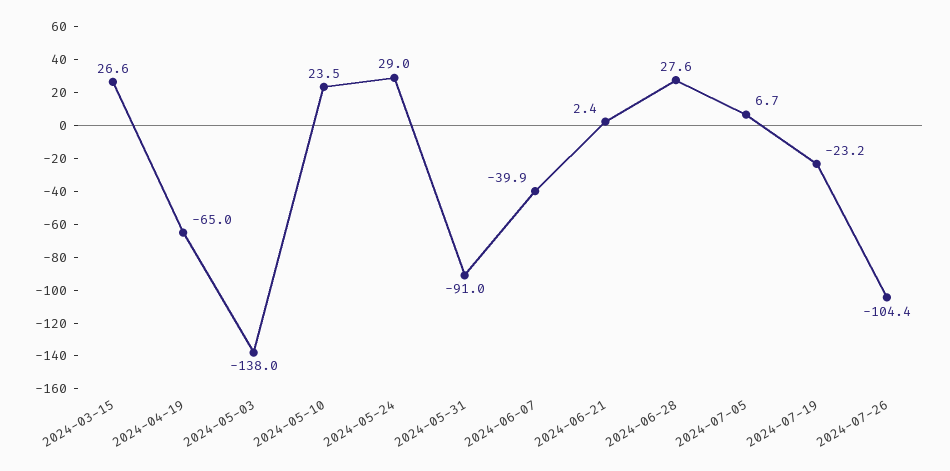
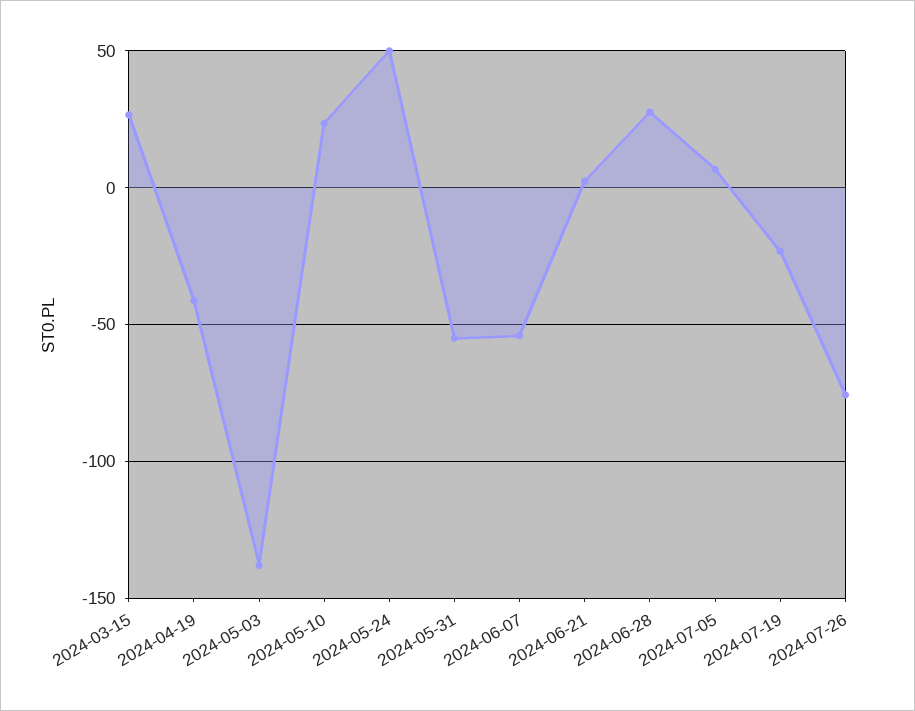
  {
    "2024-03-15": 26.6,
-   "2024-04-19": -65,
+   "2024-04-19": -40,
    "2024-05-03": -138,
    "2024-05-10": 23.5,
-   "2024-05-24": 29,
+   "2024-05-24": 50,
-   "2024-05-31": -91,
+   "2024-05-31": -55,
-   "2024-06-07": -39.9,
+   "2024-06-07": -55,
    "2024-06-21": 2.4,
    "2024-06-28": 27.6,
    "2024-07-05": 6.7,
    "2024-07-19": -23.2,
-   "2024-07-26": -104.4
+   "2024-07-26": -75
  }

